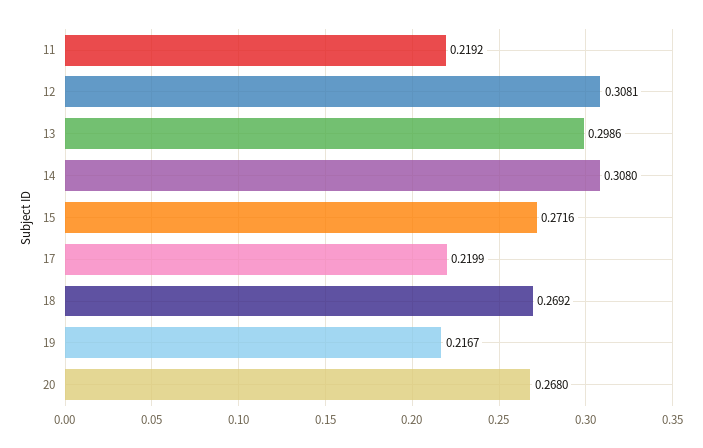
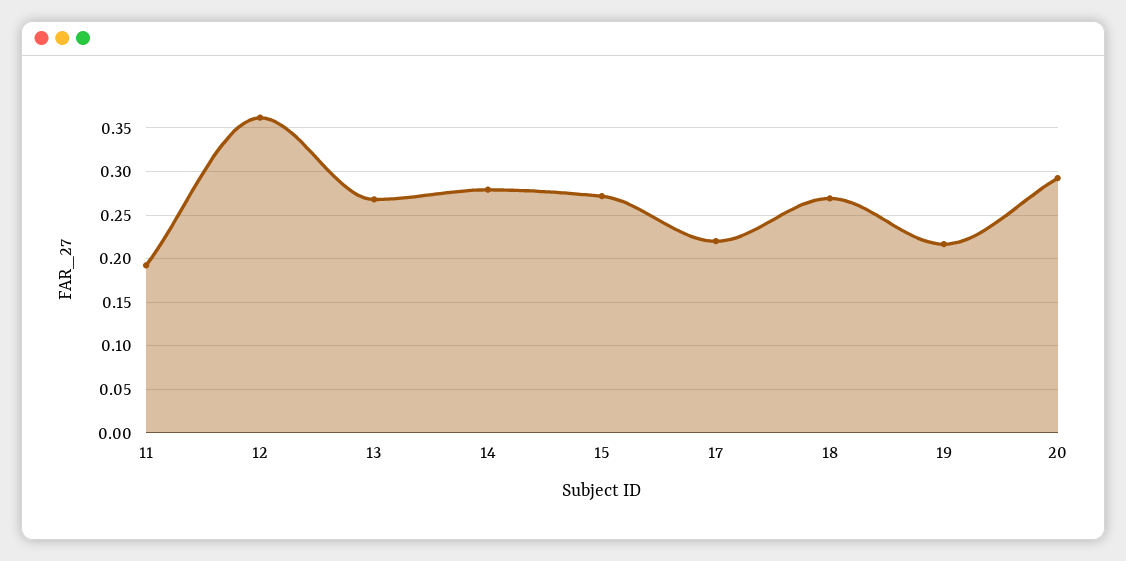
  {
-   "11": 0.2192,
+   "11": 0.19,
-   "12": 0.3081,
+   "12": 0.36,
-   "13": 0.2986,
+   "13": 0.27,
-   "14": 0.308,
+   "14": 0.28,
    "15": 0.2716,
    "17": 0.2199,
    "18": 0.2692,
    "19": 0.2167,
-   "20": 0.268
+   "20": 0.29
  }

